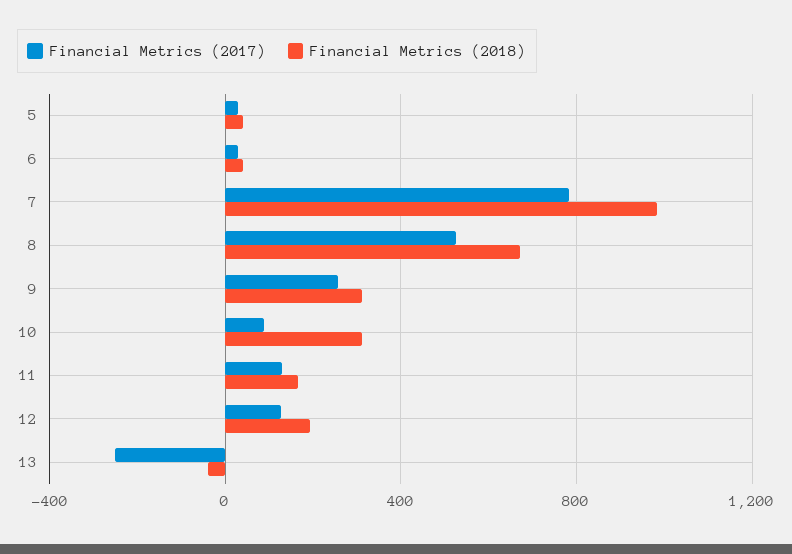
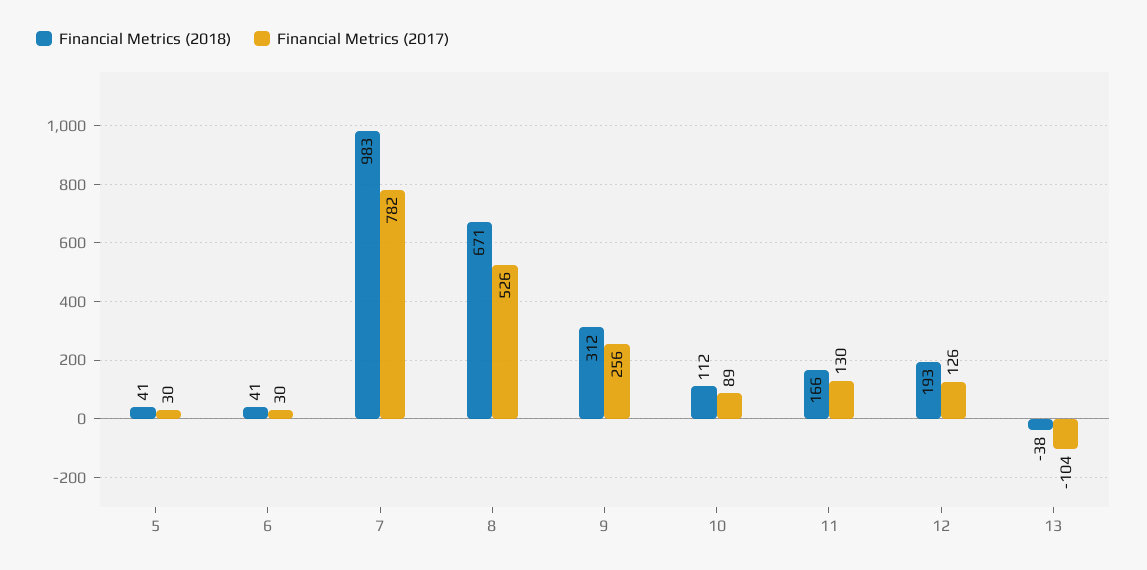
  {
    "Financial Metrics (2017)": {
      "5": 30,
      "6": 30,
      "7": 782,
      "8": 526,
      "9": 256,
      "10": 89,
      "11": 130,
      "12": 126,
-     "13": -250
+     "13": -104
    },
    "Financial Metrics (2018)": {
      "5": 41,
      "6": 41,
      "7": 983,
      "8": 671,
      "9": 312,
-     "10": 300,
+     "10": 112,
      "11": 166,
      "12": 193,
      "13": -38
    }
  }

